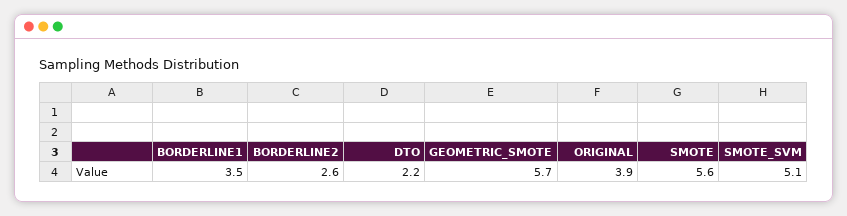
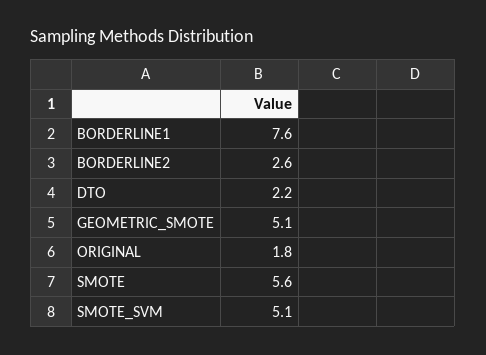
  {
-   "BORDERLINE1": 3.5,
+   "BORDERLINE1": 7.6,
    "BORDERLINE2": 2.6,
    "DTO": 2.2,
-   "GEOMETRIC_SMOTE": 5.7,
+   "GEOMETRIC_SMOTE": 5.1,
-   "ORIGINAL": 3.9,
+   "ORIGINAL": 1.8,
    "SMOTE": 5.6,
    "SMOTE_SVM": 5.1
  }

